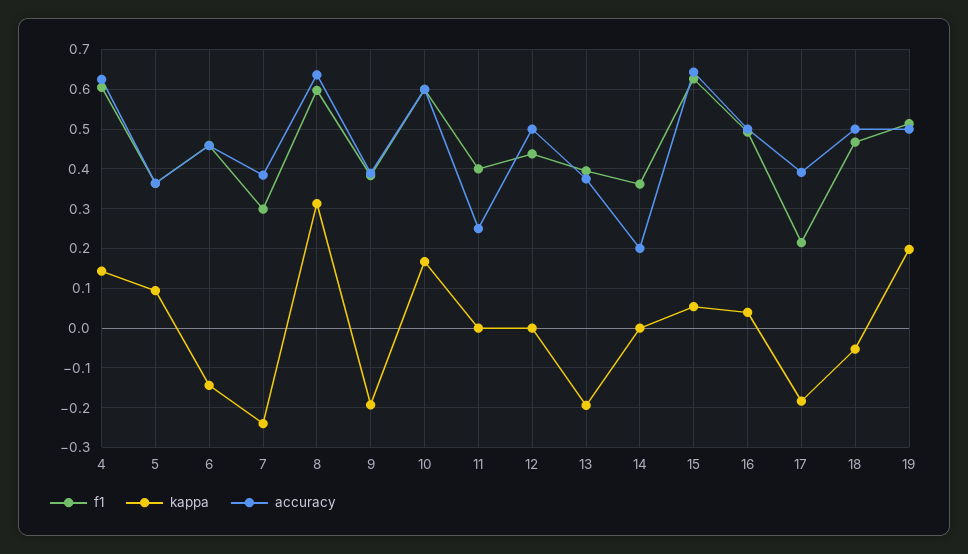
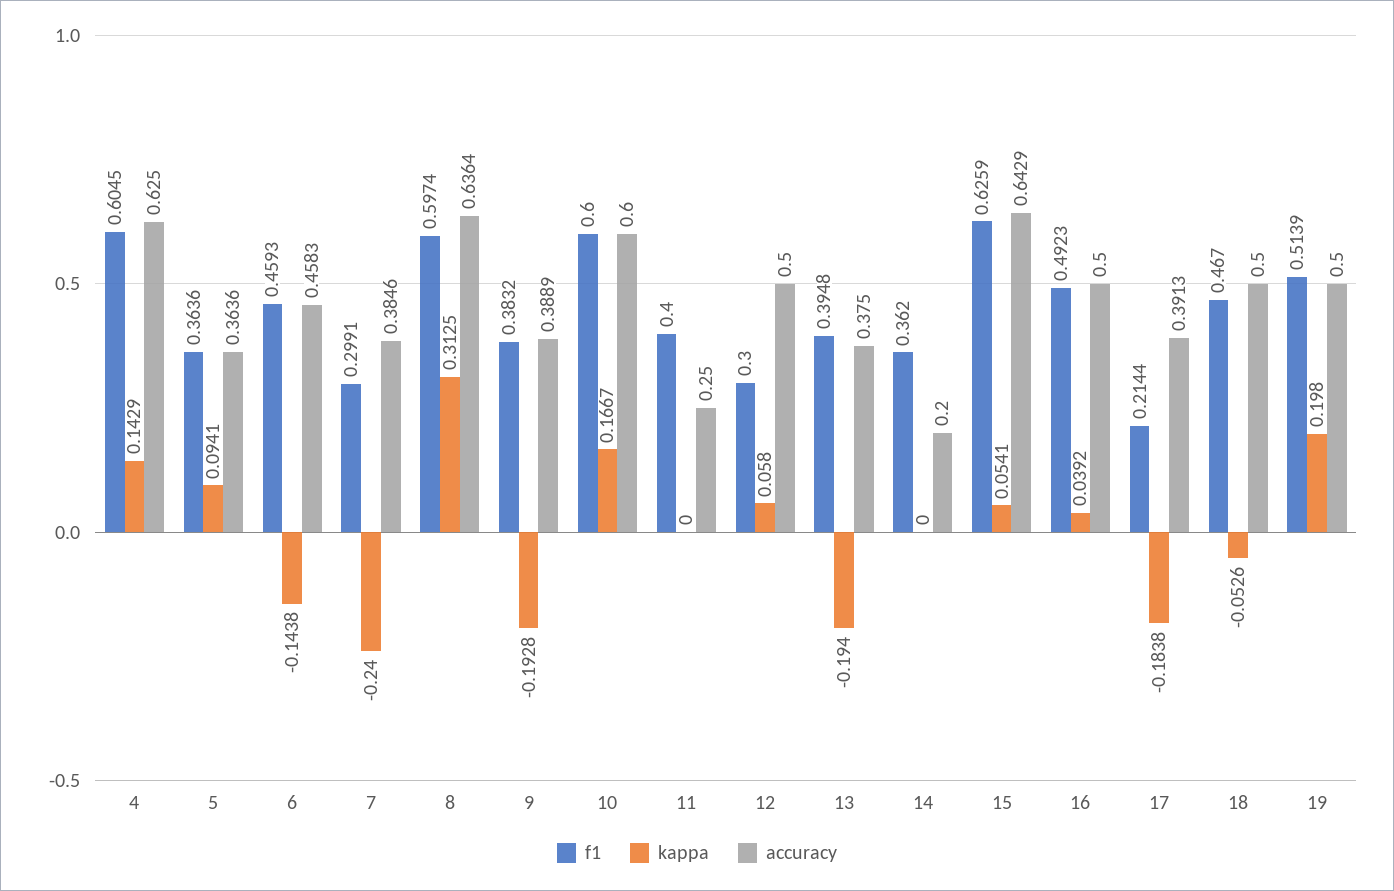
  {
    "f1": {
      "4": 0.6045,
      "5": 0.3636,
      "6": 0.4593,
      "7": 0.2991,
      "8": 0.5974,
      "9": 0.3832,
      "10": 0.6,
      "11": 0.4,
-     "12": 0.44,
+     "12": 0.3,
      "13": 0.3948,
      "14": 0.362,
      "15": 0.6259,
      "16": 0.4923,
      "17": 0.2144,
      "18": 0.467,
      "19": 0.5139
    },
    "kappa": {
      "4": 0.1429,
      "5": 0.0941,
      "6": -0.1438,
      "7": -0.24,
      "8": 0.3125,
      "9": -0.1928,
      "10": 0.1667,
      "11": 0,
-     "12": 0,
+     "12": 0.058,
      "13": -0.194,
      "14": 0,
      "15": 0.0541,
      "16": 0.0392,
      "17": -0.1838,
      "18": -0.0526,
      "19": 0.198
    },
    "accuracy": {
      "4": 0.625,
      "5": 0.3636,
      "6": 0.4583,
      "7": 0.3846,
      "8": 0.6364,
      "9": 0.3889,
      "10": 0.6,
      "11": 0.25,
      "12": 0.5,
      "13": 0.375,
      "14": 0.2,
      "15": 0.6429,
      "16": 0.5,
      "17": 0.3913,
      "18": 0.5,
      "19": 0.5
    }
  }

